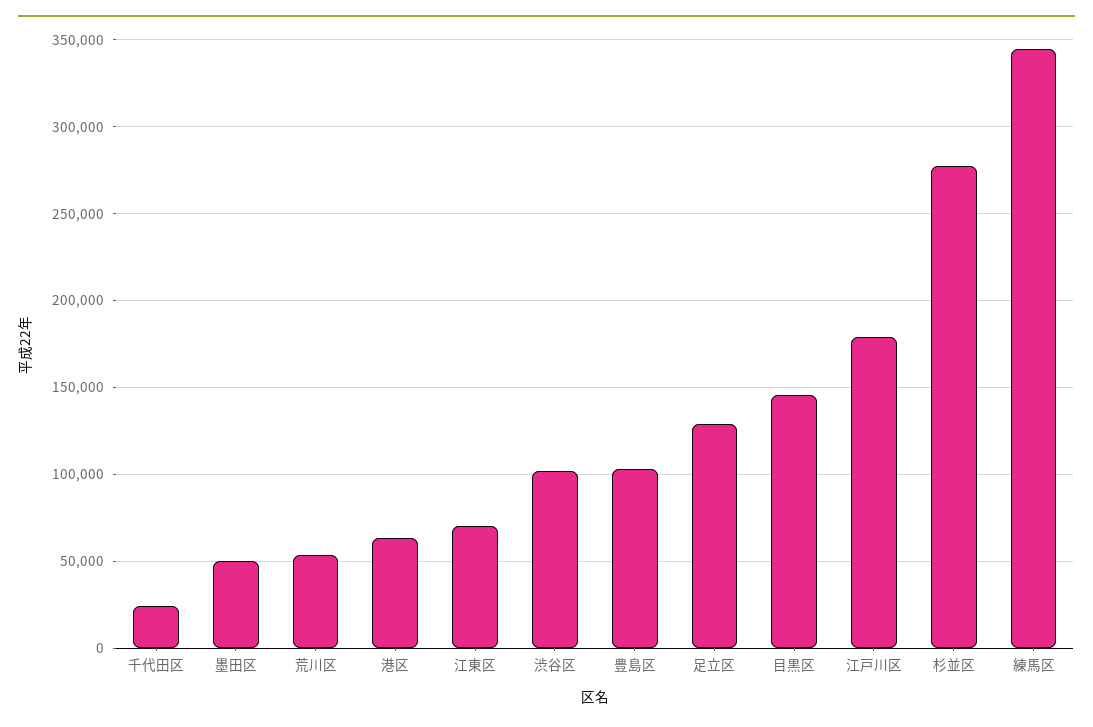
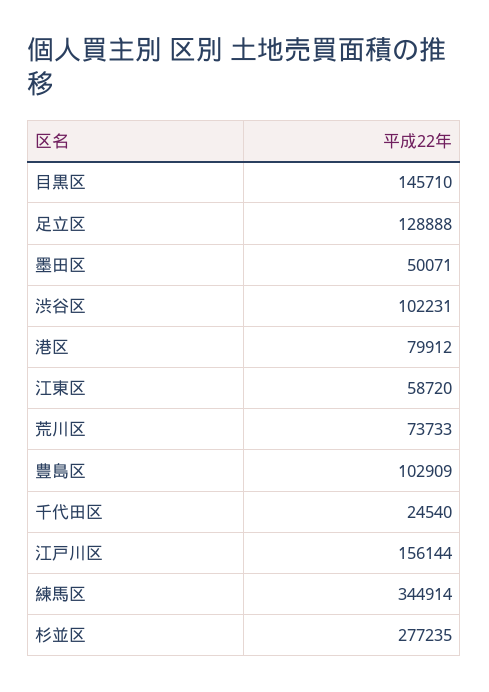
  {
    "千代田区": 24540,
    "墨田区": 50071,
-   "荒川区": 55000,
+   "荒川区": 73733,
-   "港区": 65000,
+   "港区": 79912,
-   "江東区": 70000,
+   "江東区": 58720,
    "渋谷区": 102231,
    "豊島区": 102909,
    "足立区": 128888,
    "目黒区": 145710,
-   "江戸川区": 180000,
+   "江戸川区": 156144,
    "杉並区": 277235,
    "練馬区": 344914
  }

